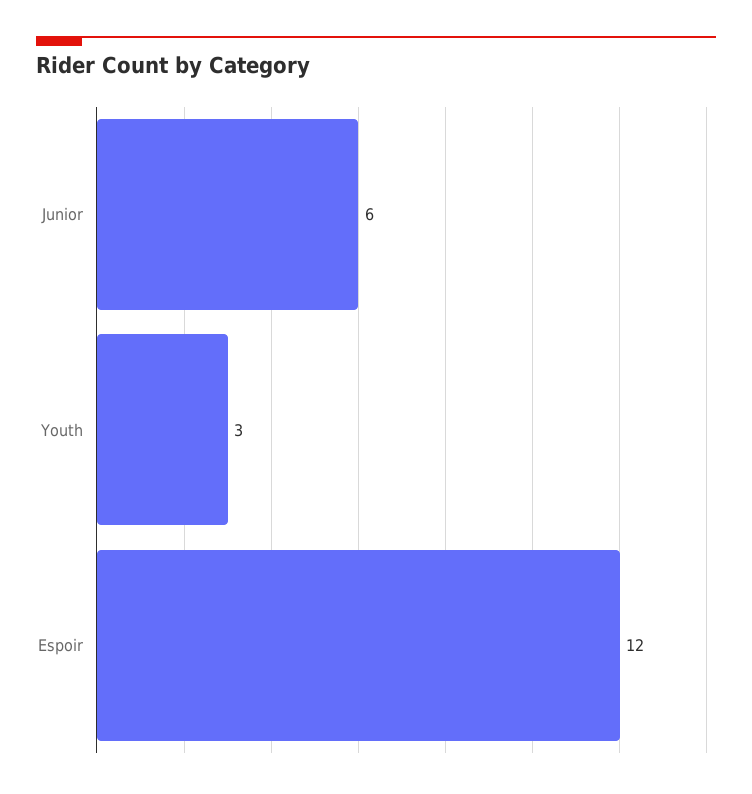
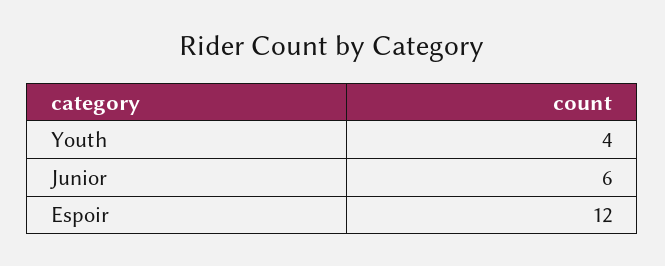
  {
    "Junior": 6,
-   "Youth": 3,
+   "Youth": 4,
    "Espoir": 12
  }

